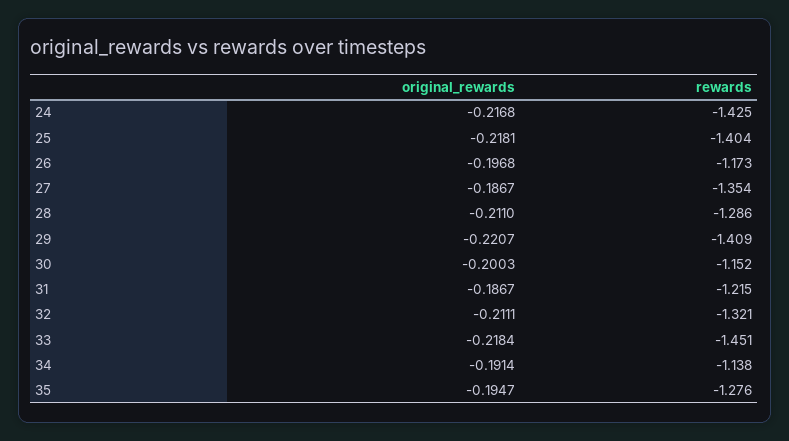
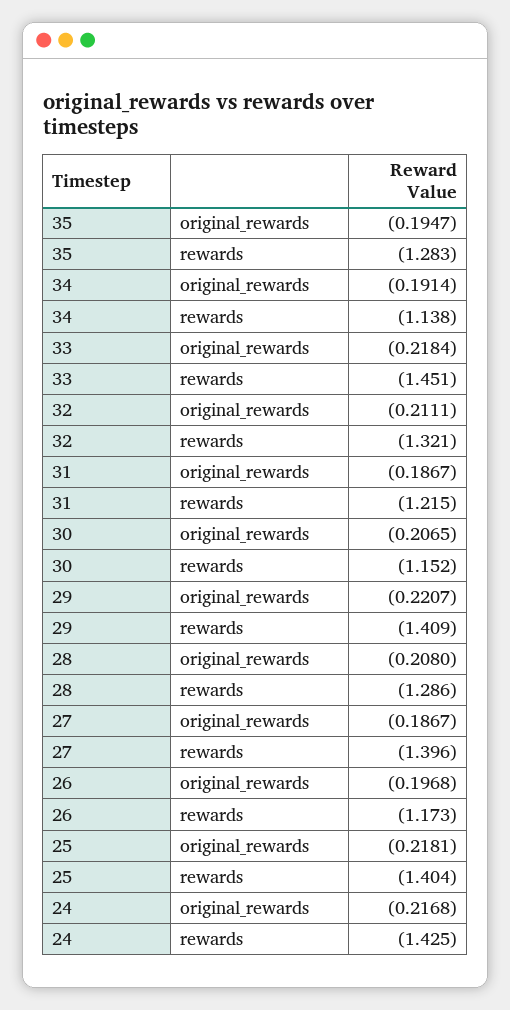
  {
    "original_rewards": {
      "24": -0.2168,
      "25": -0.2181,
      "26": -0.1968,
      "27": -0.1867,
-     "28": -0.211,
+     "28": -0.208,
      "29": -0.2207,
-     "30": -0.2003,
+     "30": -0.2065,
      "31": -0.1867,
      "32": -0.2111,
      "33": -0.2184,
      "34": -0.1914,
      "35": -0.1947
    },
    "rewards": {
      "24": -1.425,
      "25": -1.404,
      "26": -1.173,
-     "27": -1.354,
+     "27": -1.396,
      "28": -1.286,
      "29": -1.409,
      "30": -1.152,
      "31": -1.215,
      "32": -1.321,
      "33": -1.451,
      "34": -1.138,
-     "35": -1.276
+     "35": -1.283
    }
  }

